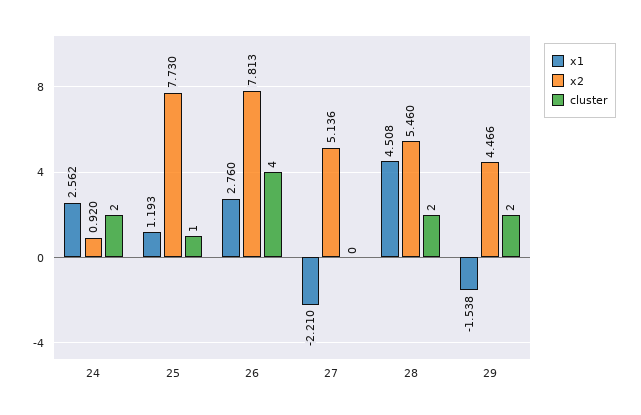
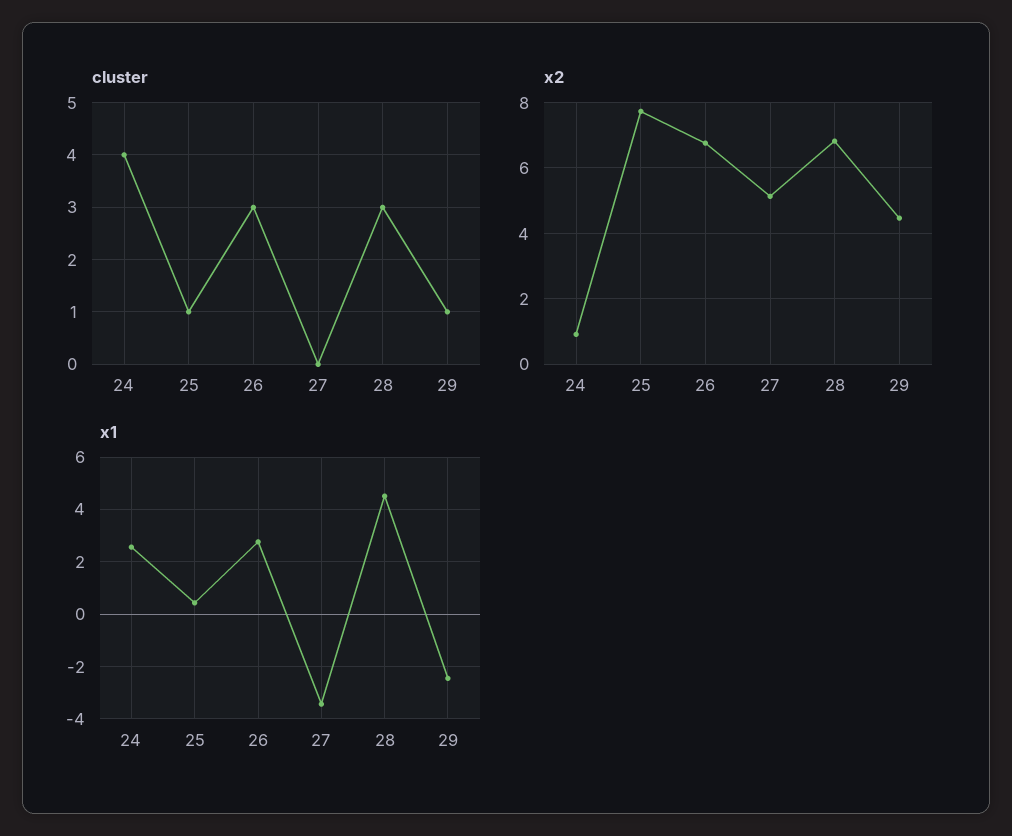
  {
    "x1": {
      "24": 2.562,
-     "25": 1.193,
+     "25": 0.5,
      "26": 2.76,
-     "27": -2.21,
+     "27": -3.5,
      "28": 4.508,
-     "29": -1.538
+     "29": -2.5
    },
    "x2": {
      "24": 0.92,
      "25": 7.73,
-     "26": 7.813,
+     "26": 6.8,
      "27": 5.136,
-     "28": 5.46,
+     "28": 6.8,
      "29": 4.466
    },
    "cluster": {
-     "24": 2,
+     "24": 4,
      "25": 1,
-     "26": 4,
+     "26": 3,
      "27": 0,
-     "28": 2,
+     "28": 3,
-     "29": 2
+     "29": 1
    }
  }

